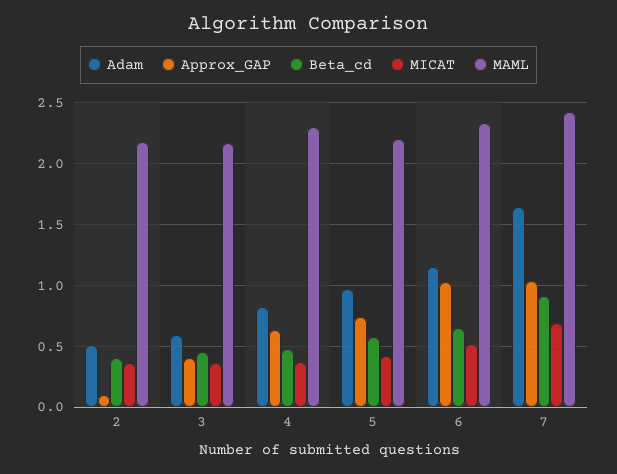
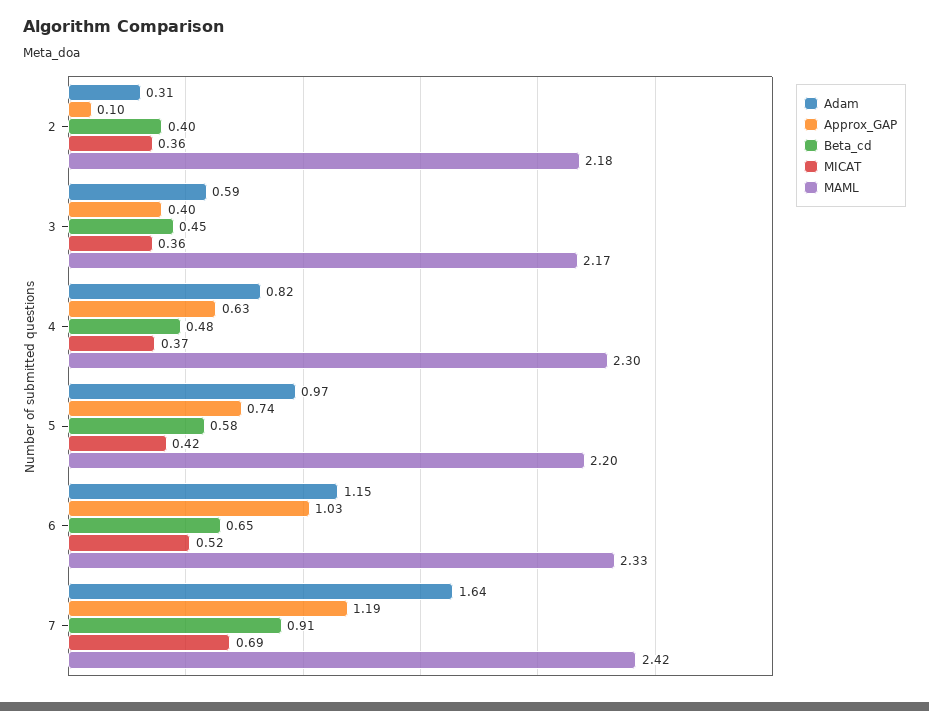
  {
    "Adam": {
-     "2": 0.5,
+     "2": 0.31,
      "3": 0.59,
      "4": 0.82,
      "5": 0.97,
      "6": 1.15,
      "7": 1.64
    },
    "Approx_GAP": {
      "2": 0.1,
      "3": 0.4,
      "4": 0.63,
      "5": 0.74,
      "6": 1.03,
-     "7": 1.05
+     "7": 1.19
    },
    "Beta_cd": {
      "2": 0.4,
      "3": 0.45,
      "4": 0.48,
      "5": 0.58,
      "6": 0.65,
      "7": 0.91
    },
    "MICAT": {
      "2": 0.36,
      "3": 0.36,
      "4": 0.37,
      "5": 0.42,
      "6": 0.52,
      "7": 0.69
    },
    "MAML": {
      "2": 2.18,
      "3": 2.17,
      "4": 2.3,
      "5": 2.2,
      "6": 2.33,
      "7": 2.42
    }
  }

